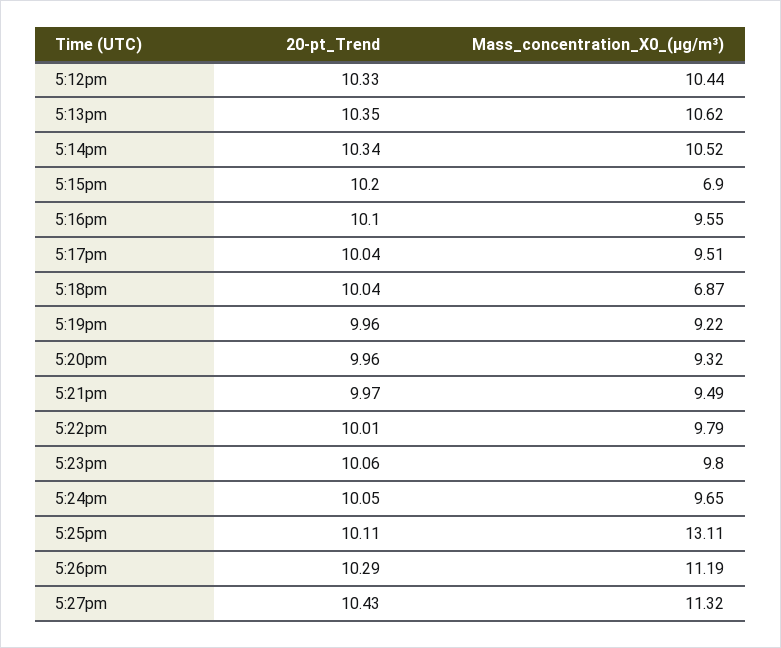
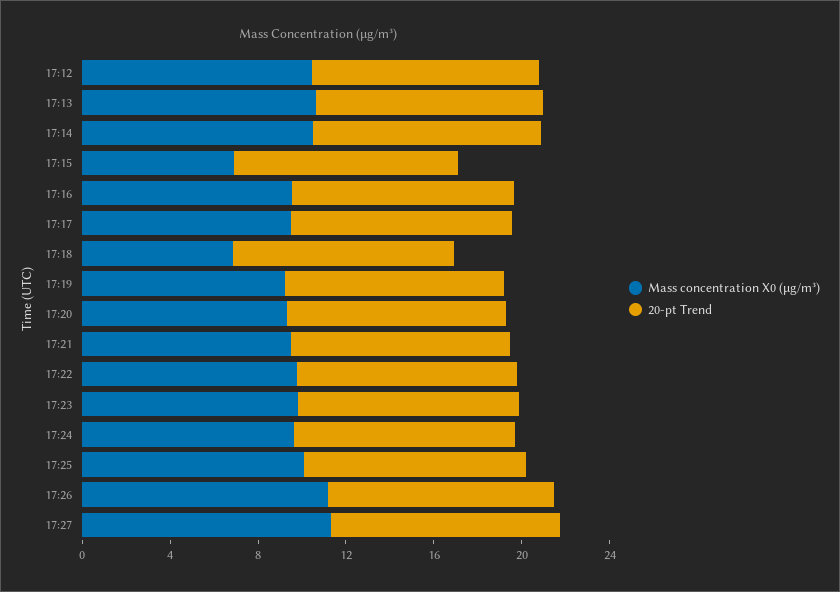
  {
    "20-pt_Trend": {
      "5:12pm": 10.33,
      "5:13pm": 10.35,
      "5:14pm": 10.34,
      "5:15pm": 10.2,
      "5:16pm": 10.1,
      "5:17pm": 10.04,
      "5:18pm": 10.04,
      "5:19pm": 9.96,
      "5:20pm": 9.96,
      "5:21pm": 9.97,
      "5:22pm": 10.01,
      "5:23pm": 10.06,
      "5:24pm": 10.05,
      "5:25pm": 10.11,
      "5:26pm": 10.29,
      "5:27pm": 10.43
    },
    "Mass_concentration_X0_(μg/m³)": {
      "5:12pm": 10.44,
      "5:13pm": 10.62,
      "5:14pm": 10.52,
      "5:15pm": 6.9,
      "5:16pm": 9.55,
      "5:17pm": 9.51,
      "5:18pm": 6.87,
      "5:19pm": 9.22,
      "5:20pm": 9.32,
      "5:21pm": 9.49,
      "5:22pm": 9.79,
      "5:23pm": 9.8,
      "5:24pm": 9.65,
-     "5:25pm": 13.11,
+     "5:25pm": 10,
      "5:26pm": 11.19,
      "5:27pm": 11.32
    }
  }

